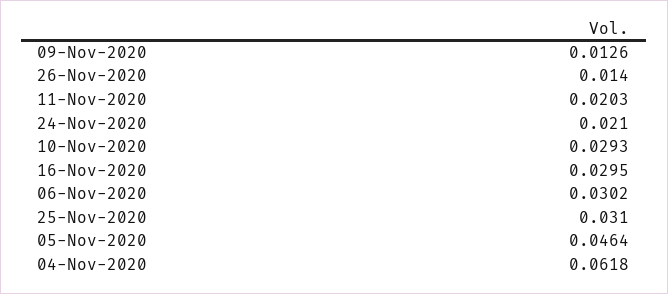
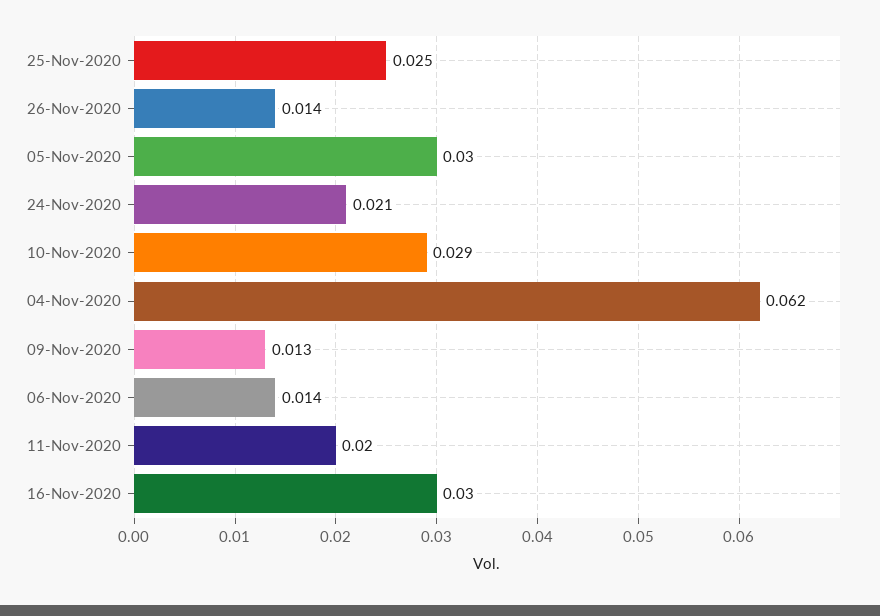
  {
    "09-Nov-2020": 0.0126,
    "26-Nov-2020": 0.014,
    "11-Nov-2020": 0.0203,
    "24-Nov-2020": 0.021,
    "10-Nov-2020": 0.0293,
    "16-Nov-2020": 0.0295,
-   "06-Nov-2020": 0.0302,
+   "06-Nov-2020": 0.014,
-   "25-Nov-2020": 0.031,
+   "25-Nov-2020": 0.025,
-   "05-Nov-2020": 0.0464,
+   "05-Nov-2020": 0.03,
    "04-Nov-2020": 0.0618
  }

